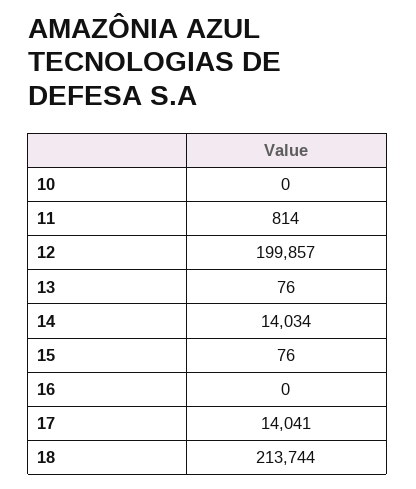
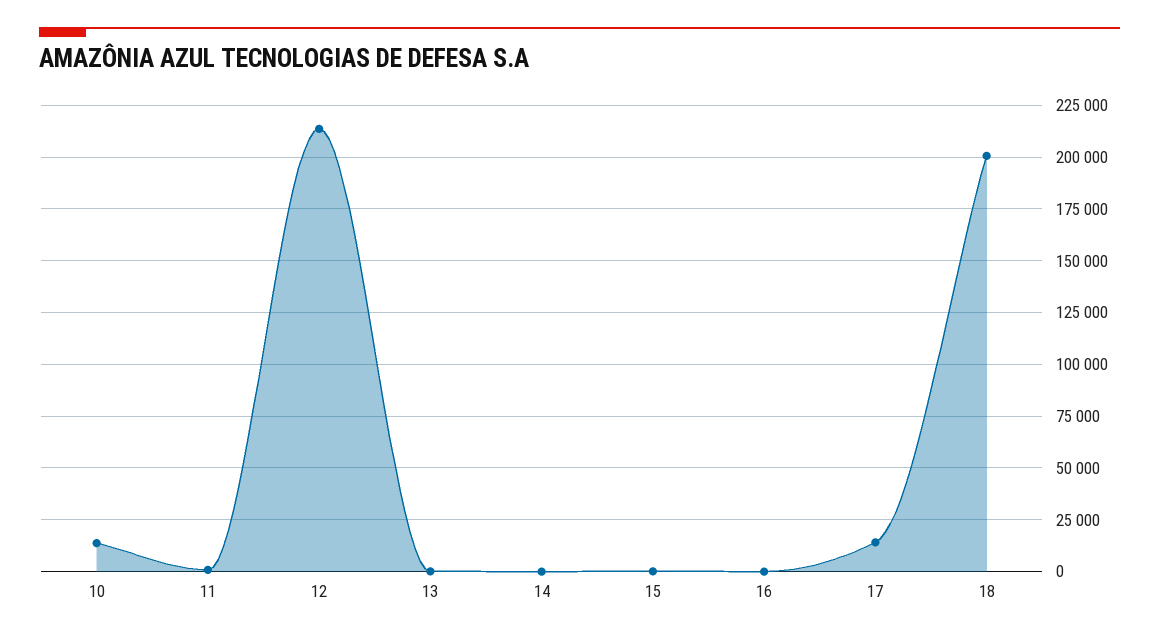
  {
-   "10": 0,
+   "10": 15000,
    "11": 814,
-   "12": 199857,
+   "12": 215000,
    "13": 76,
-   "14": 14034,
+   "14": 0,
    "15": 76,
    "16": 0,
    "17": 14041,
-   "18": 213744
+   "18": 200000
  }

